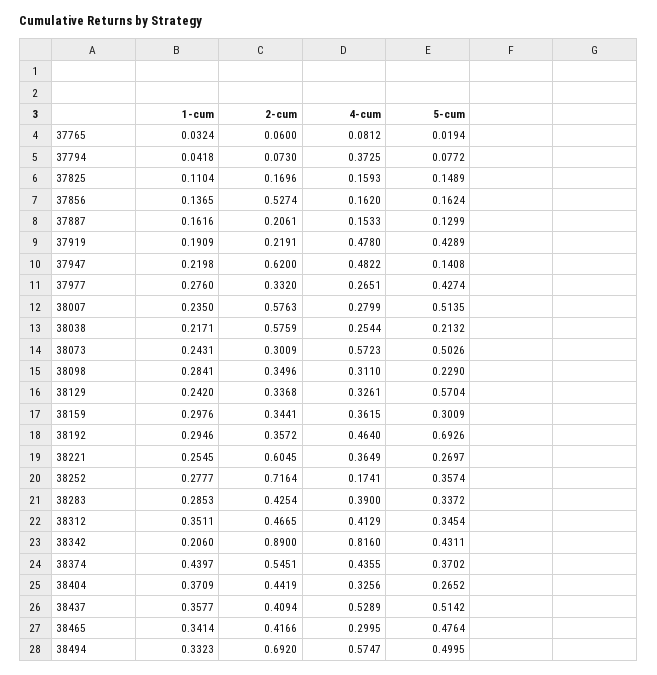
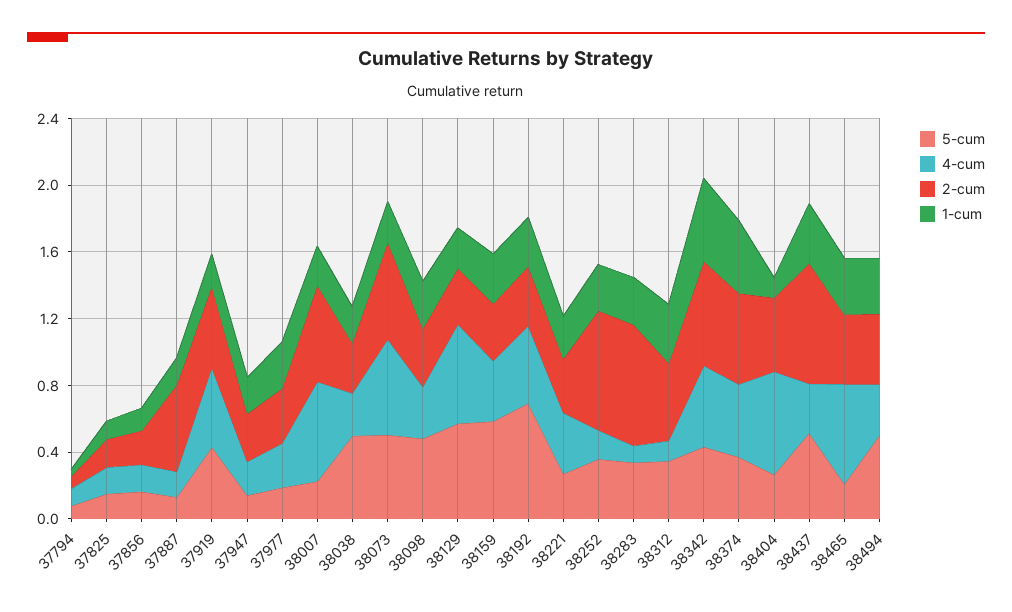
  {
    "1-cum": {
-     "37765": 0.0324,
      "37794": 0.0418,
      "37825": 0.1104,
      "37856": 0.1365,
      "37887": 0.1616,
      "37919": 0.1909,
      "37947": 0.2198,
      "37977": 0.276,
      "38007": 0.235,
      "38038": 0.2171,
      "38073": 0.2431,
      "38098": 0.2841,
      "38129": 0.242,
      "38159": 0.2976,
      "38192": 0.2946,
      "38221": 0.2545,
      "38252": 0.2777,
      "38283": 0.2853,
      "38312": 0.3511,
-     "38342": 0.206,
+     "38342": 0.5,
      "38374": 0.4397,
-     "38404": 0.3709,
+     "38404": 0.1,
      "38437": 0.3577,
      "38465": 0.3414,
      "38494": 0.3323
    },
    "2-cum": {
-     "37765": 0.06,
      "37794": 0.073,
      "37825": 0.1696,
-     "37856": 0.5274,
+     "37856": 0.2,
-     "37887": 0.2061,
+     "37887": 0.5,
-     "37919": 0.2191,
+     "37919": 0.5,
-     "37947": 0.62,
+     "37947": 0.3,
      "37977": 0.332,
      "38007": 0.5763,
-     "38038": 0.5759,
+     "38038": 0.3,
-     "38073": 0.3009,
+     "38073": 0.6,
      "38098": 0.3496,
      "38129": 0.3368,
      "38159": 0.3441,
      "38192": 0.3572,
-     "38221": 0.6045,
+     "38221": 0.3,
      "38252": 0.7164,
-     "38283": 0.4254,
+     "38283": 0.7,
      "38312": 0.4665,
-     "38342": 0.89,
+     "38342": 0.6,
      "38374": 0.5451,
      "38404": 0.4419,
-     "38437": 0.4094,
+     "38437": 0.7,
      "38465": 0.4166,
-     "38494": 0.692
+     "38494": 0.4
    },
    "4-cum": {
-     "37765": 0.0812,
-     "37794": 0.3725,
+     "37794": 0.1,
      "37825": 0.1593,
      "37856": 0.162,
      "37887": 0.1533,
      "37919": 0.478,
-     "37947": 0.4822,
+     "37947": 0.2,
      "37977": 0.2651,
-     "38007": 0.2799,
+     "38007": 0.6,
      "38038": 0.2544,
      "38073": 0.5723,
      "38098": 0.311,
-     "38129": 0.3261,
+     "38129": 0.6,
      "38159": 0.3615,
      "38192": 0.464,
      "38221": 0.3649,
      "38252": 0.1741,
-     "38283": 0.39,
+     "38283": 0.1,
-     "38312": 0.4129,
+     "38312": 0.1,
-     "38342": 0.816,
+     "38342": 0.5,
      "38374": 0.4355,
-     "38404": 0.3256,
+     "38404": 0.6,
-     "38437": 0.5289,
+     "38437": 0.3,
-     "38465": 0.2995,
+     "38465": 0.6,
-     "38494": 0.5747
+     "38494": 0.3
    },
    "5-cum": {
-     "37765": 0.0194,
      "37794": 0.0772,
      "37825": 0.1489,
      "37856": 0.1624,
      "37887": 0.1299,
      "37919": 0.4289,
      "37947": 0.1408,
-     "37977": 0.4274,
+     "37977": 0.2,
-     "38007": 0.5135,
+     "38007": 0.2,
-     "38038": 0.2132,
+     "38038": 0.5,
      "38073": 0.5026,
-     "38098": 0.229,
+     "38098": 0.5,
      "38129": 0.5704,
-     "38159": 0.3009,
+     "38159": 0.6,
      "38192": 0.6926,
      "38221": 0.2697,
      "38252": 0.3574,
      "38283": 0.3372,
      "38312": 0.3454,
      "38342": 0.4311,
      "38374": 0.3702,
      "38404": 0.2652,
      "38437": 0.5142,
-     "38465": 0.4764,
+     "38465": 0.2,
      "38494": 0.4995
    }
  }

